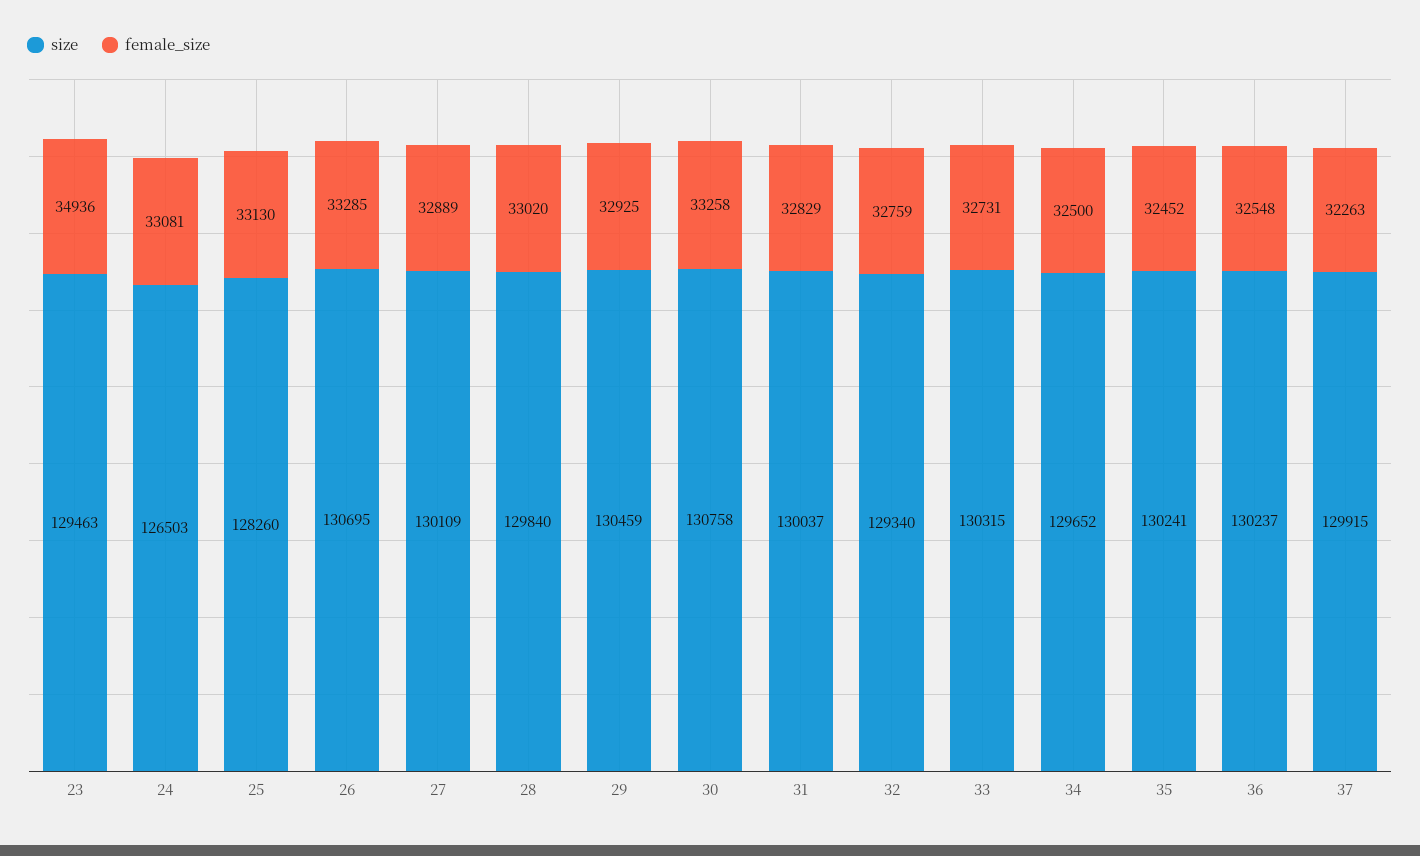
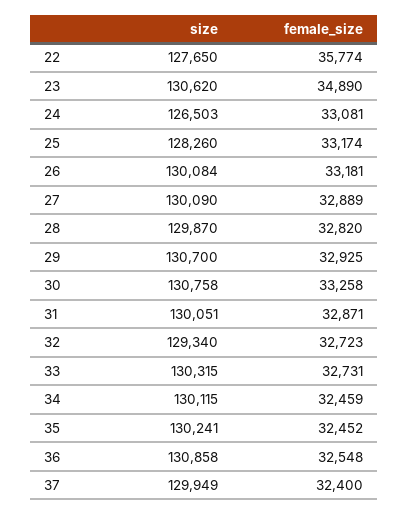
  {
    "size": {
-     "23": 129463,
+     "23": 130620,
      "24": 126503,
      "25": 128260,
-     "26": 130695,
+     "26": 130084,
-     "27": 130109,
+     "27": 130090,
-     "28": 129840,
+     "28": 129870,
-     "29": 130459,
+     "29": 130700,
      "30": 130758,
-     "31": 130037,
+     "31": 130051,
      "32": 129340,
      "33": 130315,
-     "34": 129652,
+     "34": 130115,
      "35": 130241,
-     "36": 130237,
+     "36": 130858,
-     "37": 129915
+     "37": 129949,
+     "22": 127650
    },
    "female_size": {
-     "23": 34936,
+     "23": 34890,
      "24": 33081,
-     "25": 33130,
+     "25": 33174,
-     "26": 33285,
+     "26": 33181,
      "27": 32889,
-     "28": 33020,
+     "28": 32820,
      "29": 32925,
      "30": 33258,
-     "31": 32829,
+     "31": 32871,
-     "32": 32759,
+     "32": 32723,
      "33": 32731,
-     "34": 32500,
+     "34": 32459,
      "35": 32452,
      "36": 32548,
-     "37": 32263
+     "37": 32400,
+     "22": 35774
    }
  }

